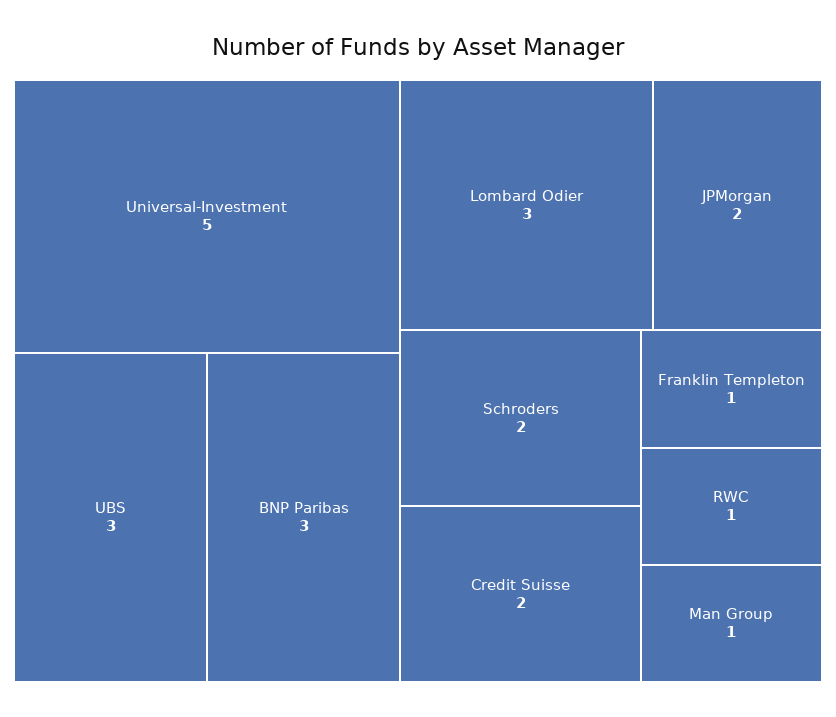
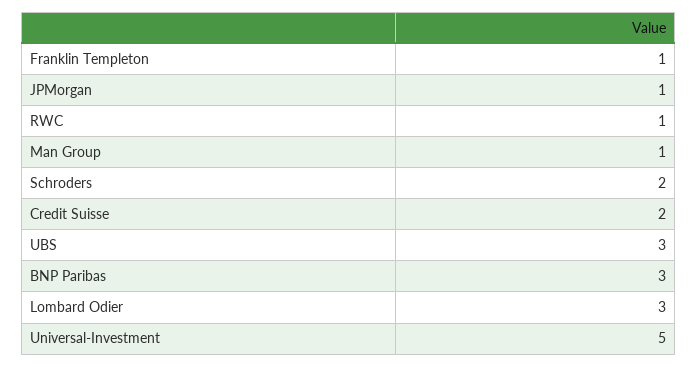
  {
    "Universal-Investment": 5,
    "UBS": 3,
    "BNP Paribas": 3,
    "Lombard Odier": 3,
-   "JPMorgan": 2,
+   "JPMorgan": 1,
    "Schroders": 2,
    "Credit Suisse": 2,
    "Franklin Templeton": 1,
    "RWC": 1,
    "Man Group": 1
  }

